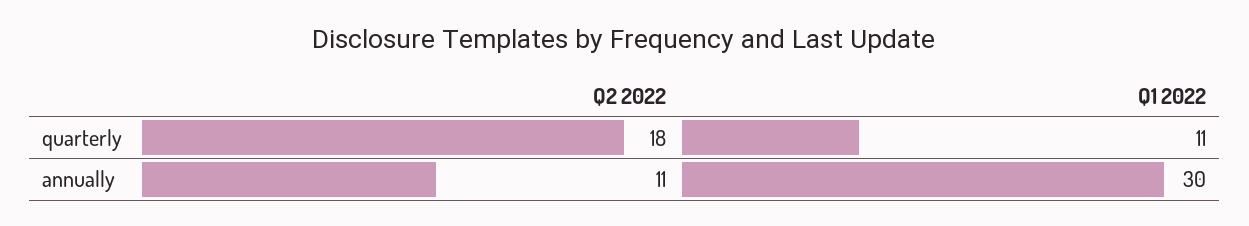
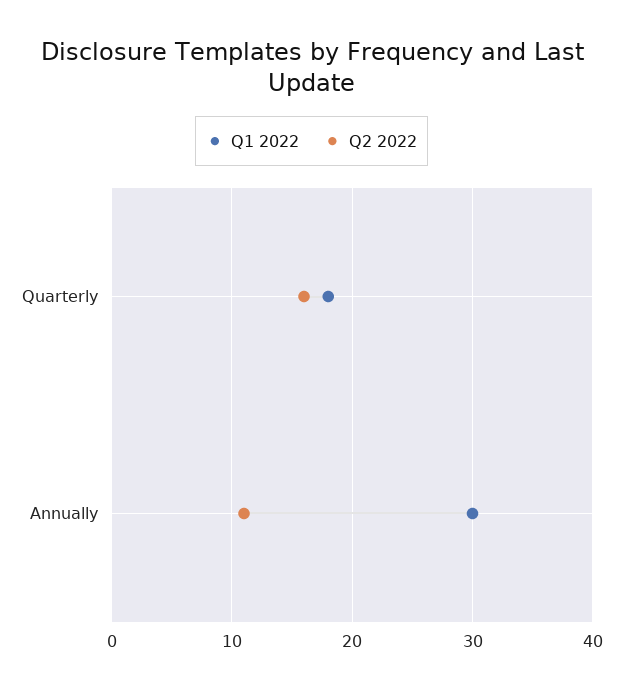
  {
    "Q2 2022": {
-     "quarterly": 18,
+     "quarterly": 16,
      "annually": 11
    },
    "Q1 2022": {
-     "quarterly": 11,
+     "quarterly": 18,
      "annually": 30
    }
  }

